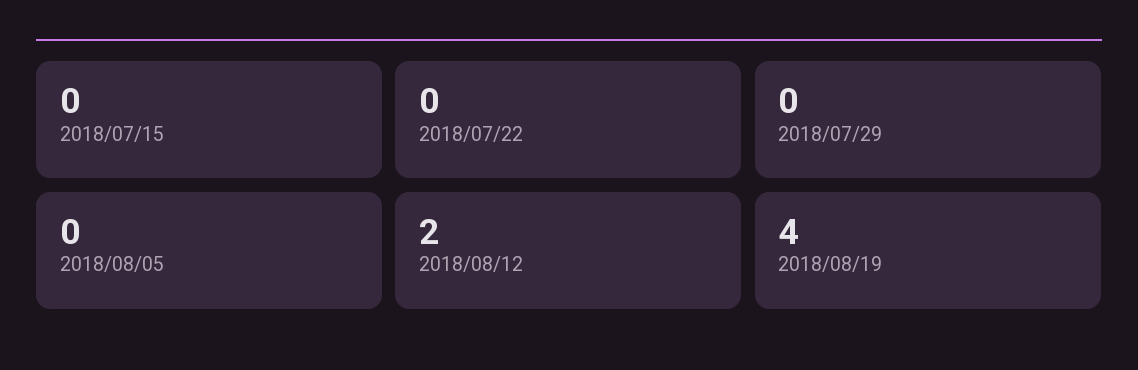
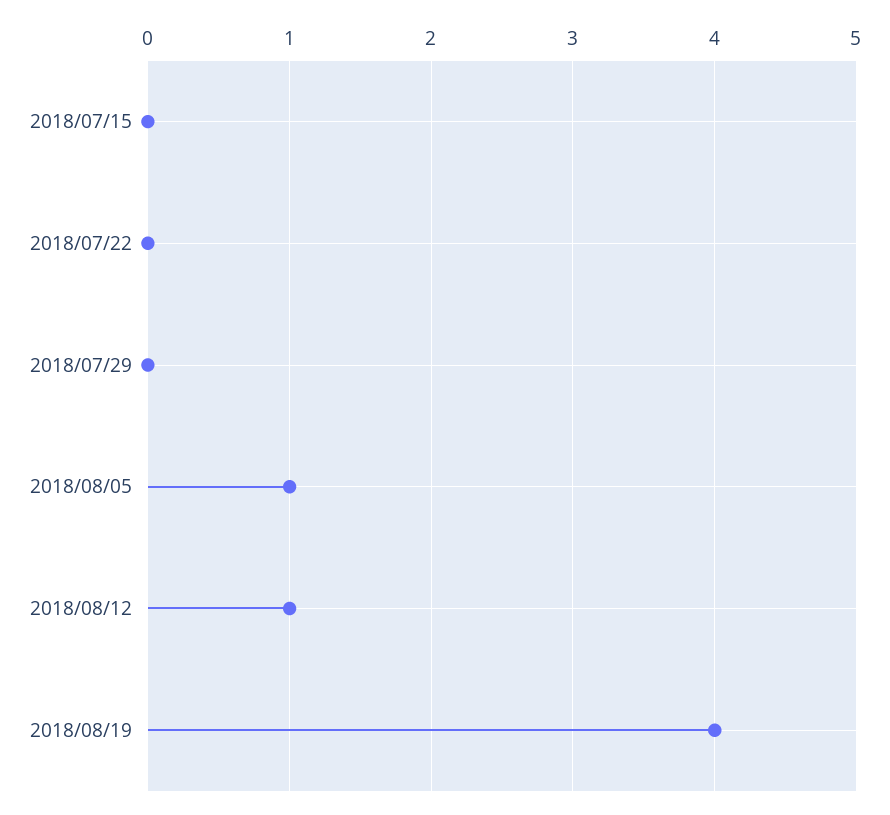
  {
    "2018/07/15": 0,
    "2018/07/22": 0,
    "2018/07/29": 0,
-   "2018/08/05": 0,
+   "2018/08/05": 1,
-   "2018/08/12": 2,
+   "2018/08/12": 1,
    "2018/08/19": 4
  }

